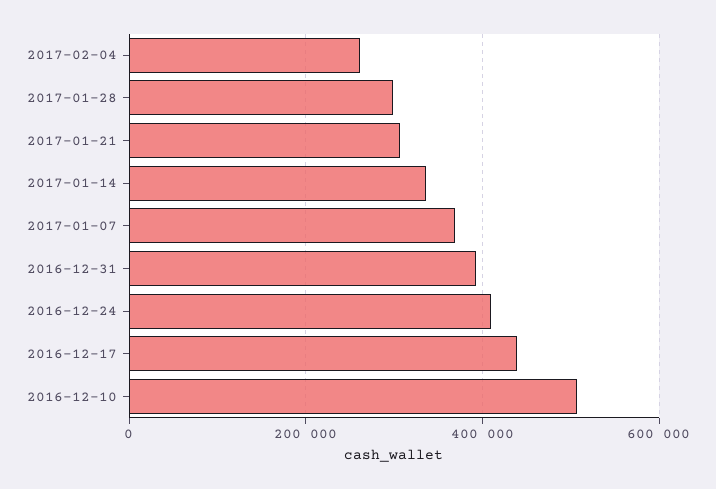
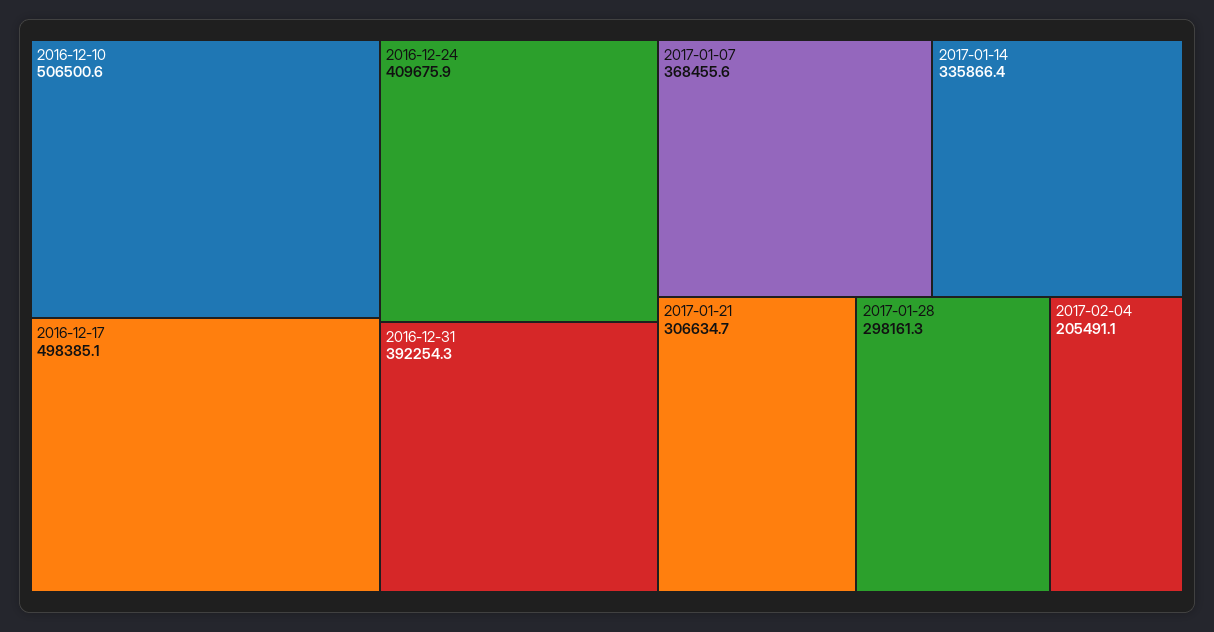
  {
-   "2017-02-04": 260000,
+   "2017-02-04": 205491.1,
    "2017-01-28": 298161.3,
    "2017-01-21": 306634.7,
    "2017-01-14": 335866.4,
    "2017-01-07": 368455.6,
    "2016-12-31": 392254.3,
    "2016-12-24": 409675.9,
-   "2016-12-17": 440000,
+   "2016-12-17": 498385.1,
    "2016-12-10": 506500.6
  }

